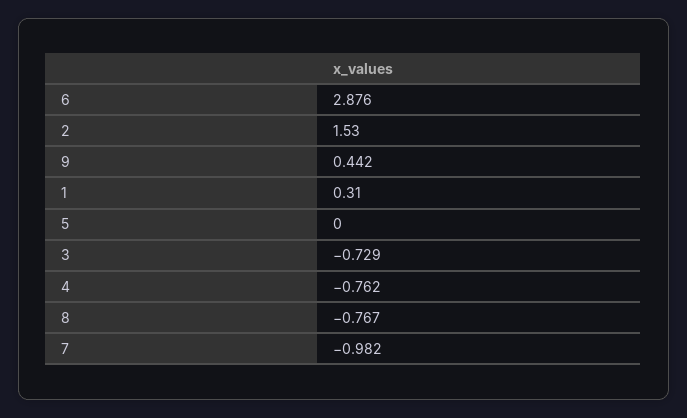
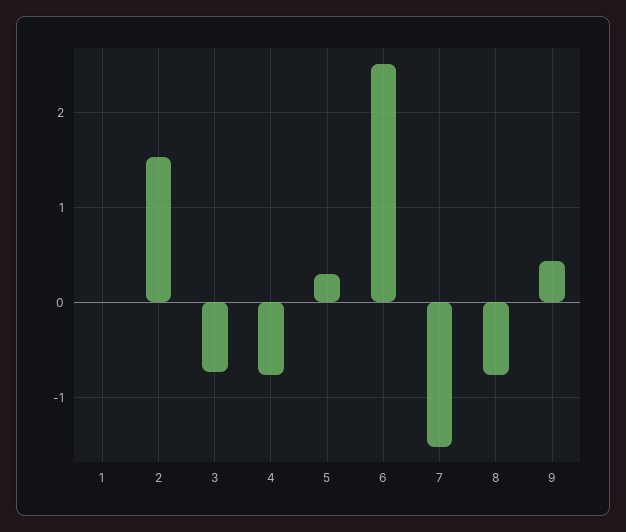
  {
-   "6": 2.876,
+   "6": 2.5,
    "2": 1.53,
    "9": 0.442,
-   "1": 0.31,
+   "1": 0,
-   "5": 0,
+   "5": 0.3,
    "3": -0.729,
    "4": -0.762,
    "8": -0.767,
-   "7": -0.982
+   "7": -1.5
  }

